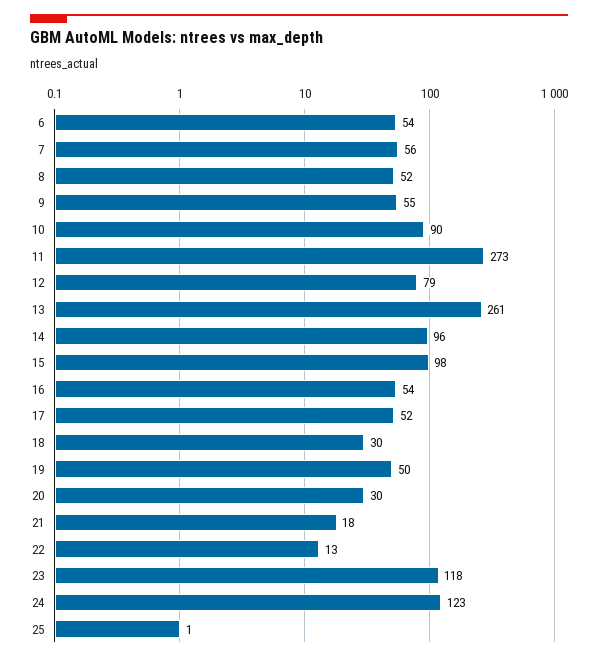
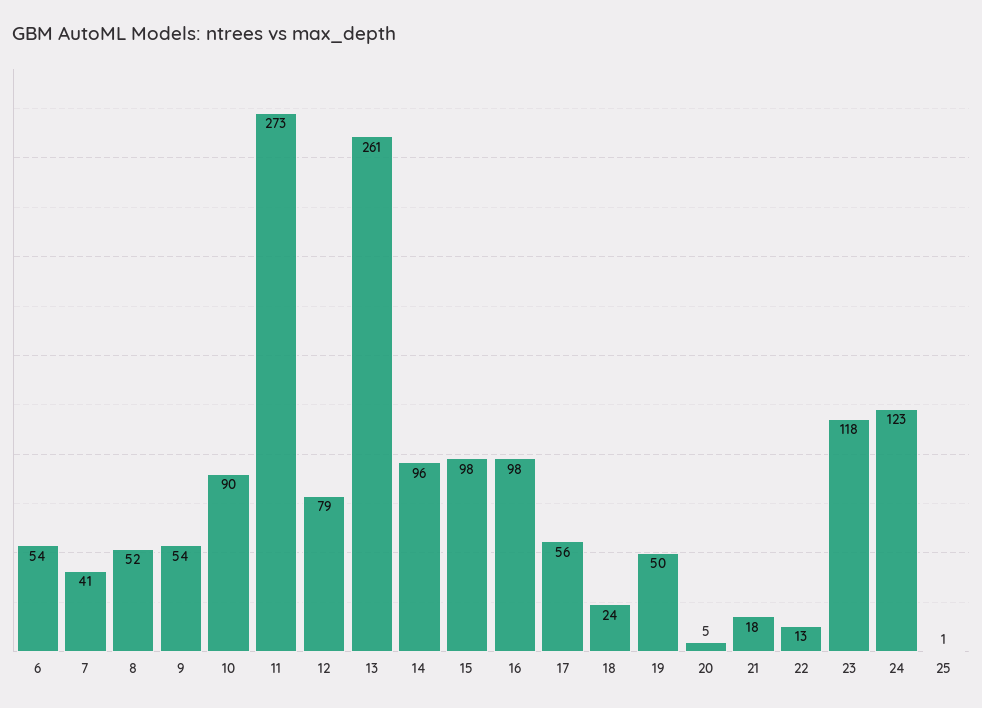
  {
    "6": 54,
-   "7": 56,
+   "7": 41,
    "8": 52,
-   "9": 55,
+   "9": 54,
    "10": 90,
    "11": 273,
    "12": 79,
    "13": 261,
    "14": 96,
    "15": 98,
-   "16": 54,
+   "16": 98,
-   "17": 52,
+   "17": 56,
-   "18": 30,
+   "18": 24,
    "19": 50,
-   "20": 30,
+   "20": 5,
    "21": 18,
    "22": 13,
    "23": 118,
    "24": 123,
    "25": 1
  }

